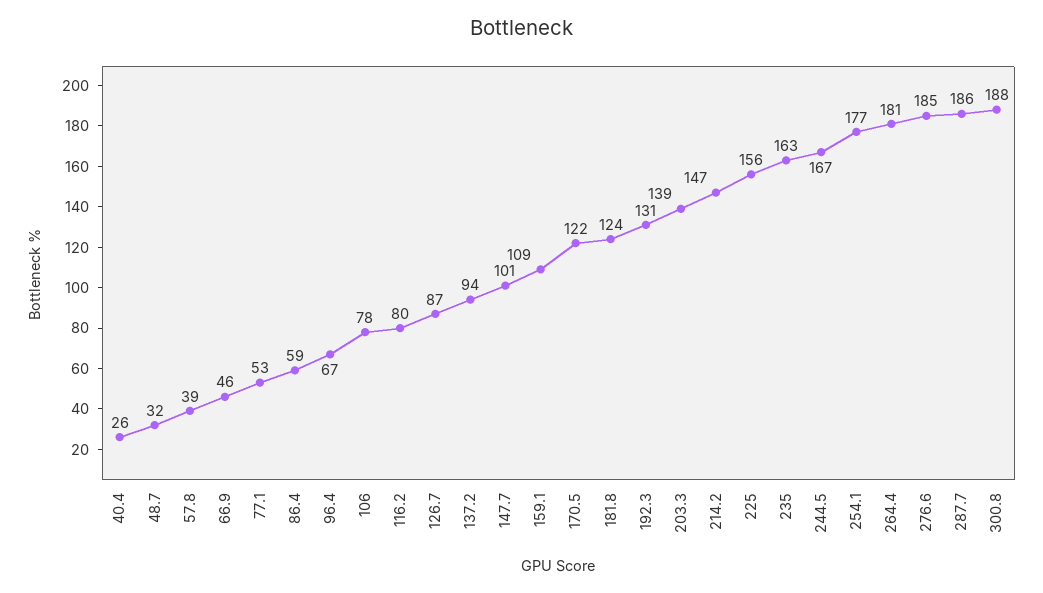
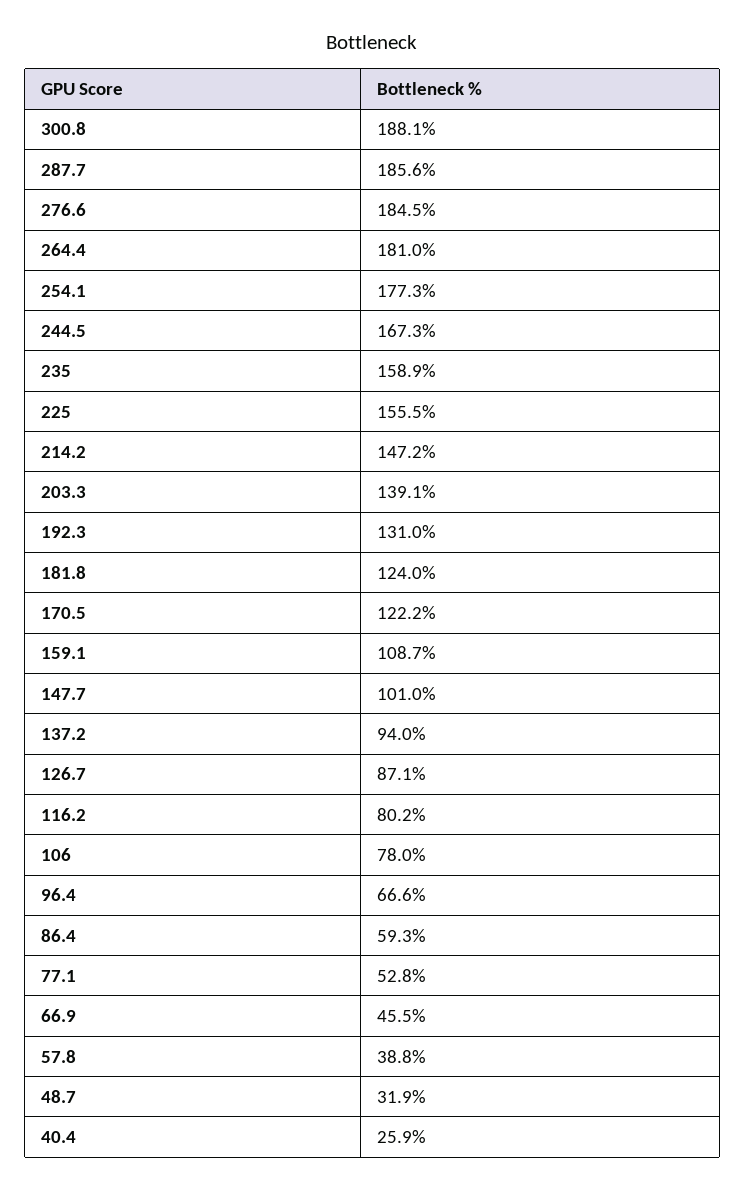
  {
    "40.4": 25.9,
    "48.7": 31.9,
    "57.8": 38.8,
    "66.9": 45.5,
    "77.1": 52.8,
    "86.4": 59.3,
    "96.4": 66.6,
    "106": 78,
    "116.2": 80.2,
    "126.7": 87.1,
    "137.2": 94,
    "147.7": 101,
    "159.1": 108.7,
    "170.5": 122.2,
    "181.8": 124,
    "192.3": 131,
    "203.3": 139.1,
    "214.2": 147.2,
    "225": 155.5,
-   "235": 163,
+   "235": 158.9,
    "244.5": 167.3,
    "254.1": 177.3,
    "264.4": 181,
    "276.6": 184.5,
    "287.7": 185.6,
    "300.8": 188.1
  }

